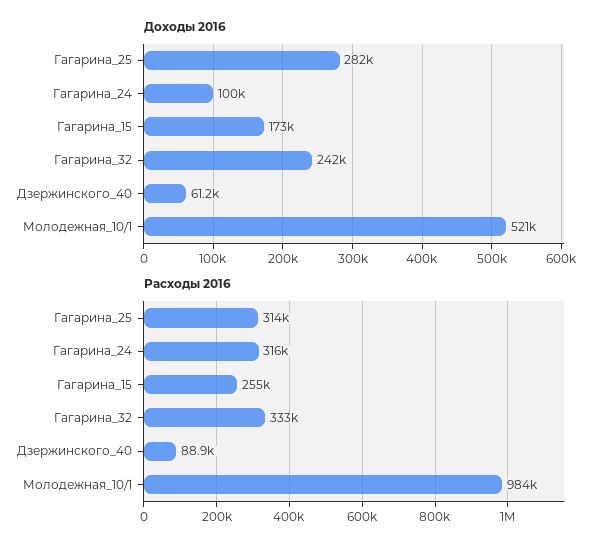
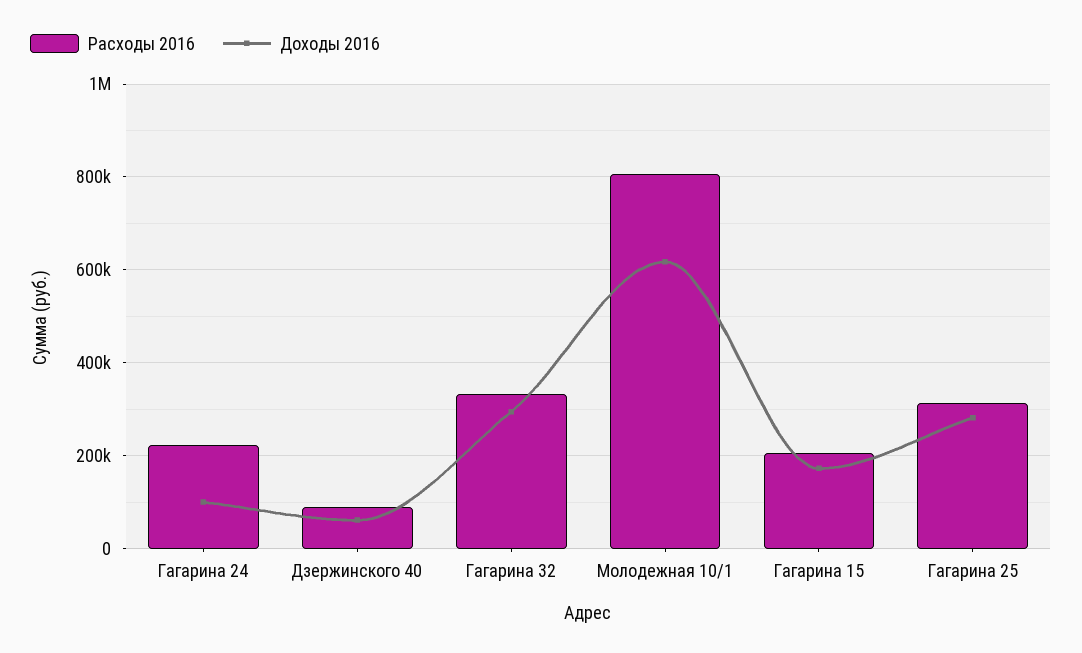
  {
    "Доходы 2016": {
      "Гагарина_25": 282000,
      "Гагарина_24": 100000,
      "Гагарина_15": 173000,
-     "Гагарина_32": 242000,
+     "Гагарина_32": 300000,
      "Дзержинского_40": 61200,
-     "Молодежная_10/1": 521000
+     "Молодежная_10/1": 620000
    },
    "Расходы 2016": {
      "Гагарина_25": 314000,
-     "Гагарина_24": 316000,
+     "Гагарина_24": 220000,
-     "Гагарина_15": 255000,
+     "Гагарина_15": 200000,
      "Гагарина_32": 333000,
      "Дзержинского_40": 88900,
-     "Молодежная_10/1": 984000
+     "Молодежная_10/1": 800000
    }
  }

